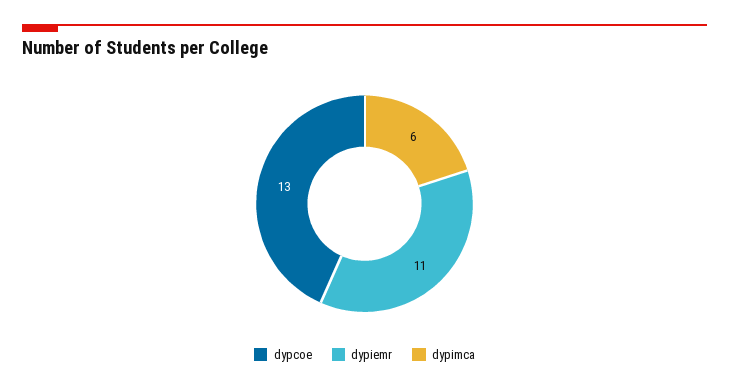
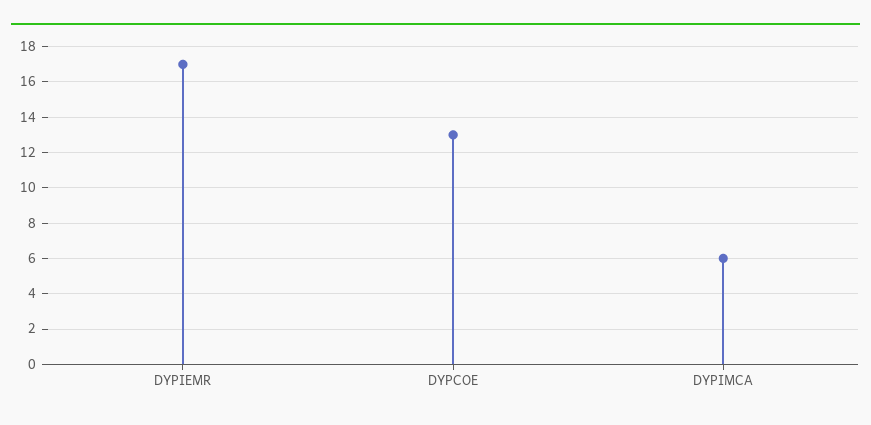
  {
    "dypcoe": 13,
-   "dypiemr": 11,
+   "dypiemr": 17,
    "dypimca": 6
  }

